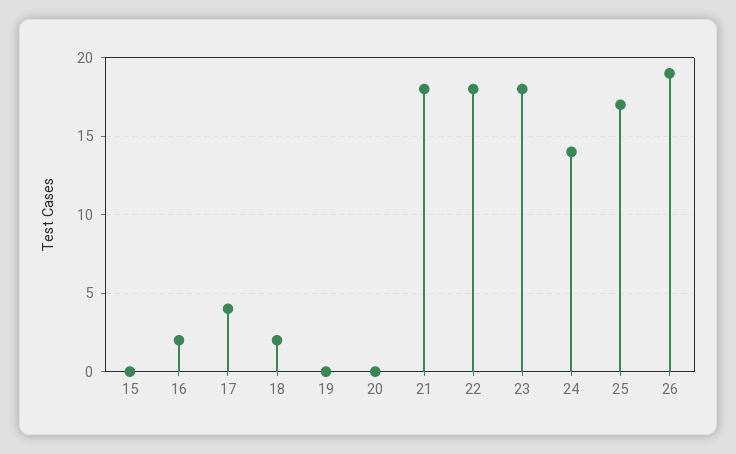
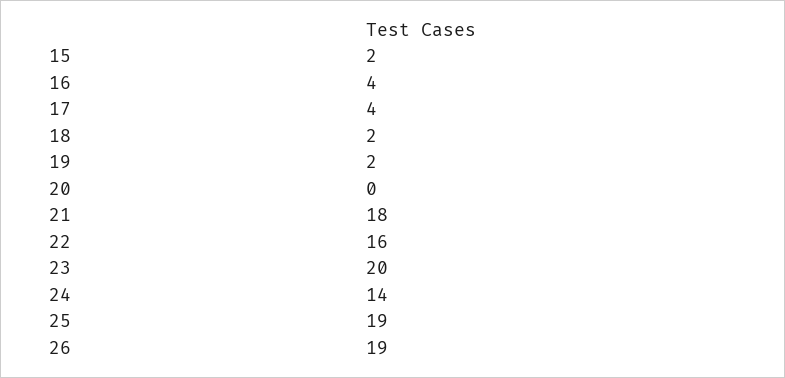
  {
-   "15": 0,
+   "15": 2,
-   "16": 2,
+   "16": 4,
    "17": 4,
    "18": 2,
-   "19": 0,
+   "19": 2,
    "20": 0,
    "21": 18,
-   "22": 18,
+   "22": 16,
-   "23": 18,
+   "23": 20,
    "24": 14,
-   "25": 17,
+   "25": 19,
    "26": 19
  }

